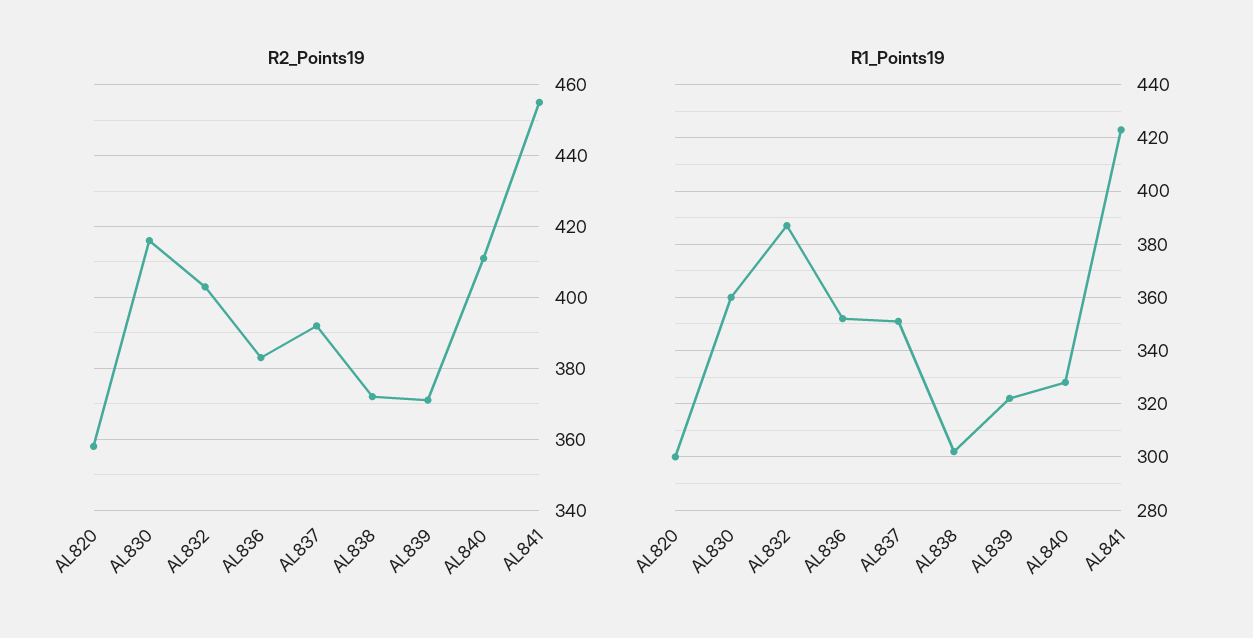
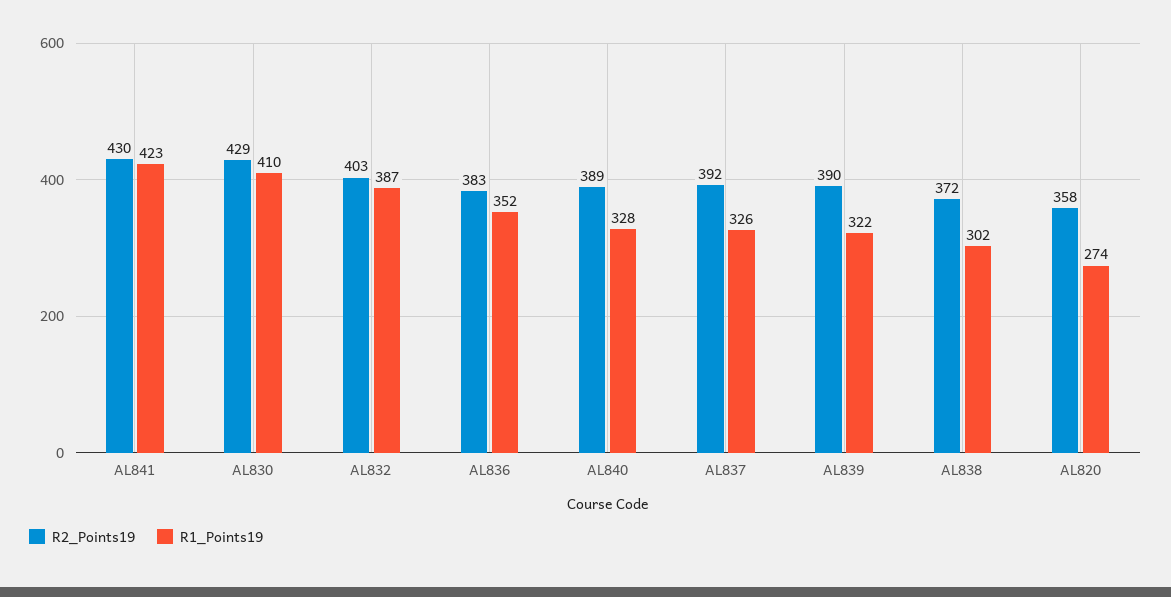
  {
    "R2_Points19": {
      "AL820": 358,
-     "AL830": 415,
+     "AL830": 429,
      "AL832": 403,
      "AL836": 383,
      "AL837": 392,
      "AL838": 372,
-     "AL839": 370,
+     "AL839": 390,
-     "AL840": 410,
+     "AL840": 389,
-     "AL841": 455
+     "AL841": 430
    },
    "R1_Points19": {
-     "AL820": 300,
+     "AL820": 274,
-     "AL830": 360,
+     "AL830": 410,
      "AL832": 387,
      "AL836": 352,
-     "AL837": 350,
+     "AL837": 326,
      "AL838": 302,
      "AL839": 322,
      "AL840": 328,
      "AL841": 423
    }
  }

